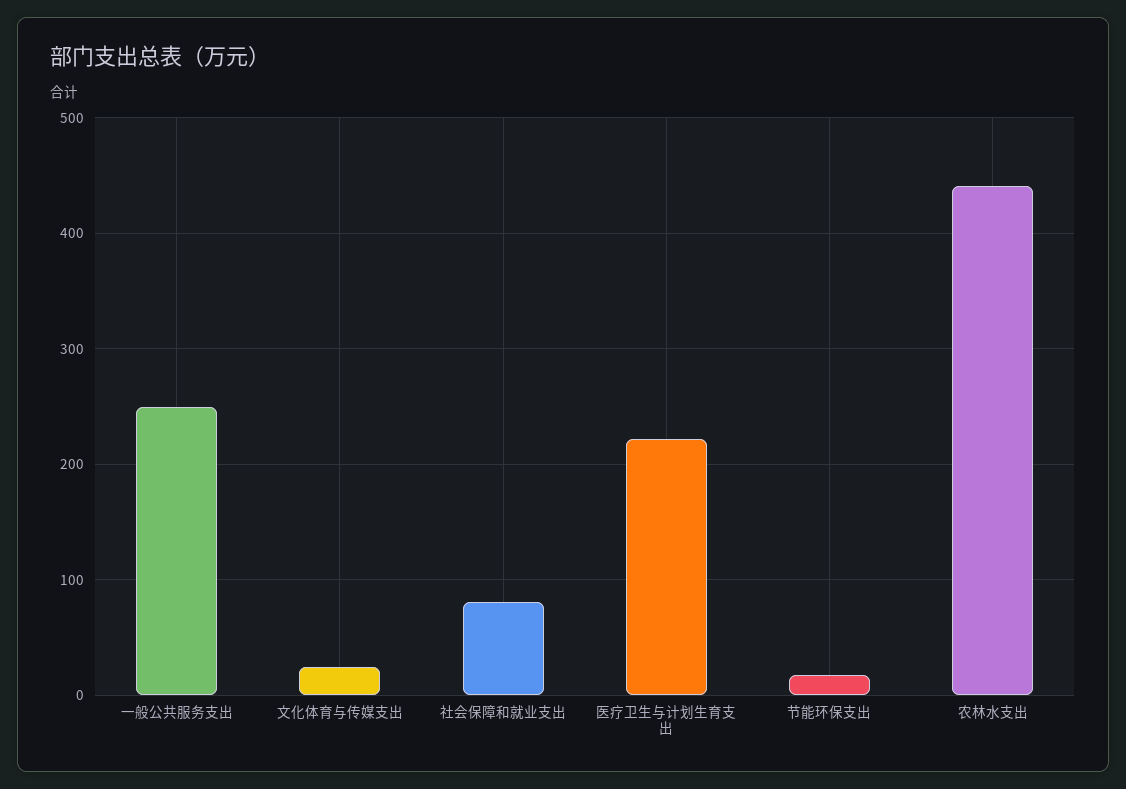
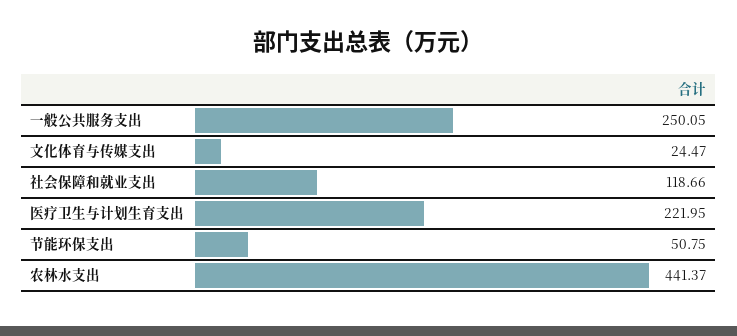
  {
    "一般公共服务支出": 250.05,
    "文化体育与传媒支出": 24.47,
-   "社会保障和就业支出": 80,
+   "社会保障和就业支出": 118.66,
    "医疗卫生与计划生育支出": 221.95,
-   "节能环保支出": 20,
+   "节能环保支出": 50.75,
    "农林水支出": 441.37
  }

